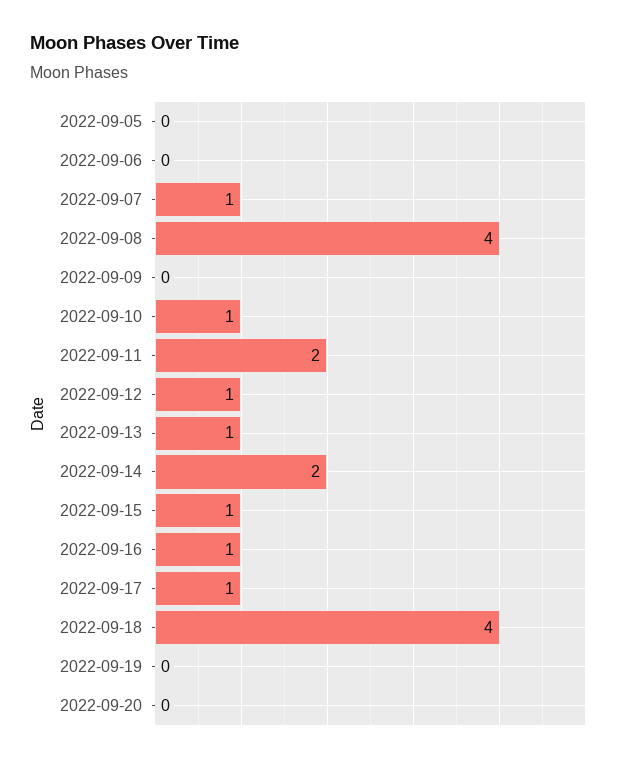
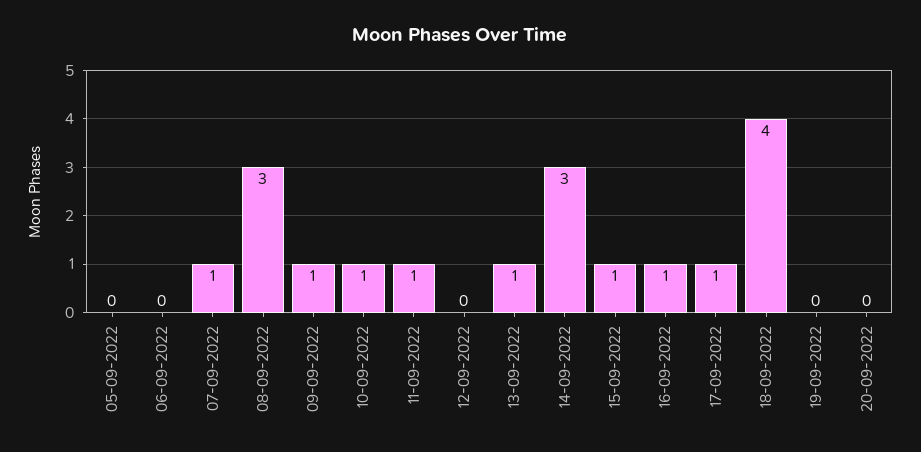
  {
    "2022-09-05": 0,
    "2022-09-06": 0,
    "2022-09-07": 1,
-   "2022-09-08": 4,
+   "2022-09-08": 3,
-   "2022-09-09": 0,
+   "2022-09-09": 1,
    "2022-09-10": 1,
-   "2022-09-11": 2,
+   "2022-09-11": 1,
-   "2022-09-12": 1,
+   "2022-09-12": 0,
    "2022-09-13": 1,
-   "2022-09-14": 2,
+   "2022-09-14": 3,
    "2022-09-15": 1,
    "2022-09-16": 1,
    "2022-09-17": 1,
    "2022-09-18": 4,
    "2022-09-19": 0,
    "2022-09-20": 0
  }

